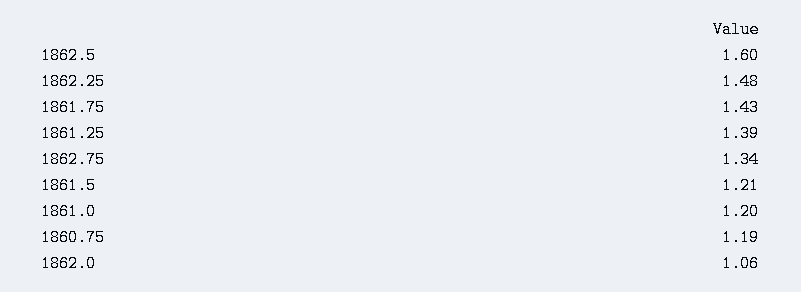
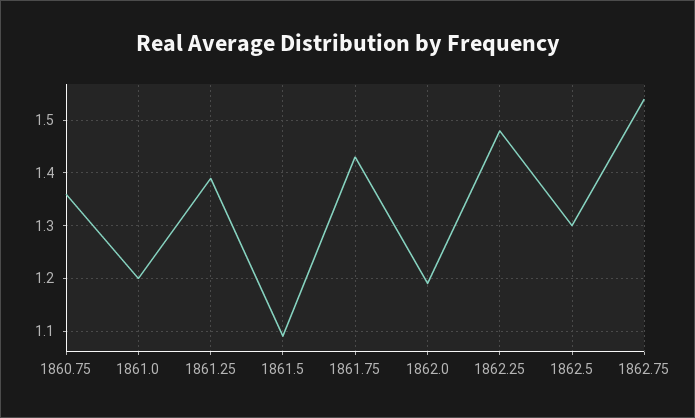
  {
-   "1862.5": 1.6,
+   "1862.5": 1.3,
    "1862.25": 1.48,
    "1861.75": 1.43,
    "1861.25": 1.39,
-   "1862.75": 1.34,
+   "1862.75": 1.55,
-   "1861.5": 1.21,
+   "1861.5": 1.1,
    "1861.0": 1.2,
-   "1860.75": 1.19,
+   "1860.75": 1.35,
-   "1862.0": 1.06
+   "1862.0": 1.2
  }

